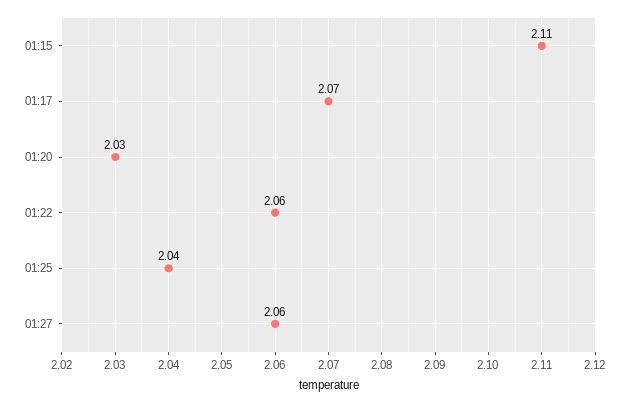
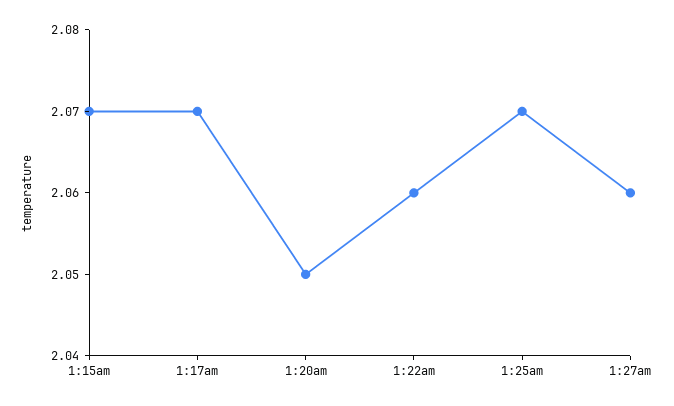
  {
-   "01:15": 2.11,
+   "01:15": 2.07,
    "01:17": 2.07,
-   "01:20": 2.03,
+   "01:20": 2.05,
    "01:22": 2.06,
-   "01:25": 2.04,
+   "01:25": 2.07,
    "01:27": 2.06
  }

